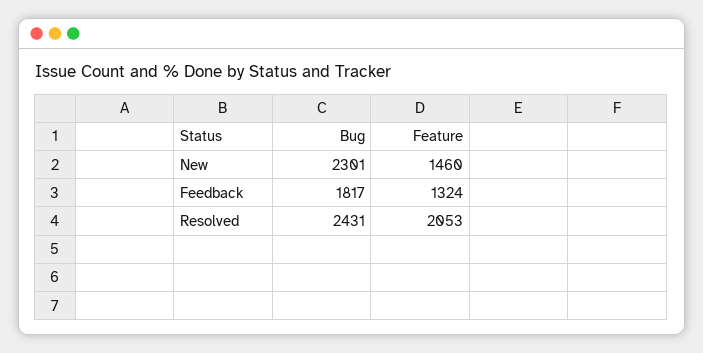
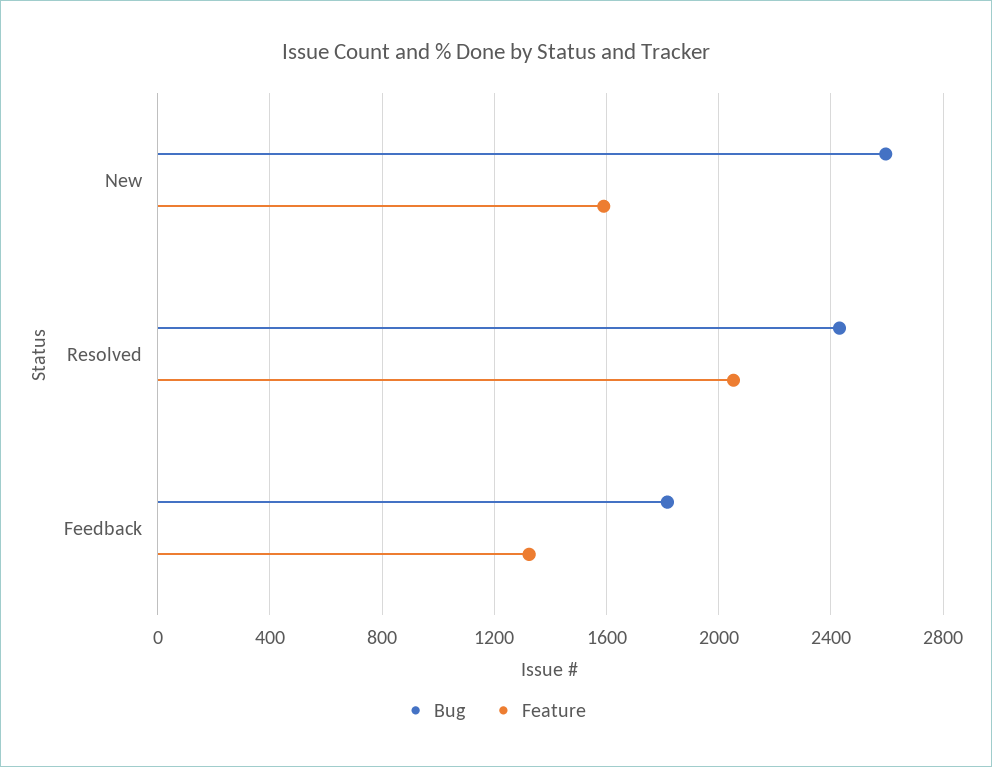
  {
    "Bug": {
-     "New": 2301,
+     "New": 2600,
      "Feedback": 1817,
      "Resolved": 2431
    },
    "Feature": {
-     "New": 1460,
+     "New": 1600,
      "Feedback": 1324,
      "Resolved": 2053
    }
  }

